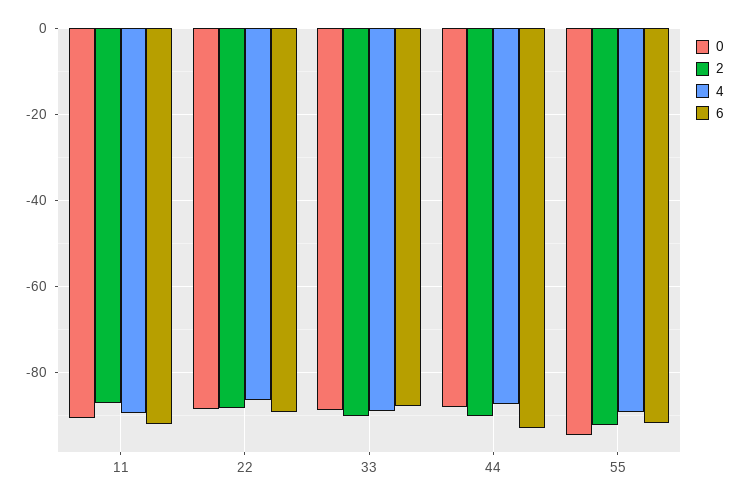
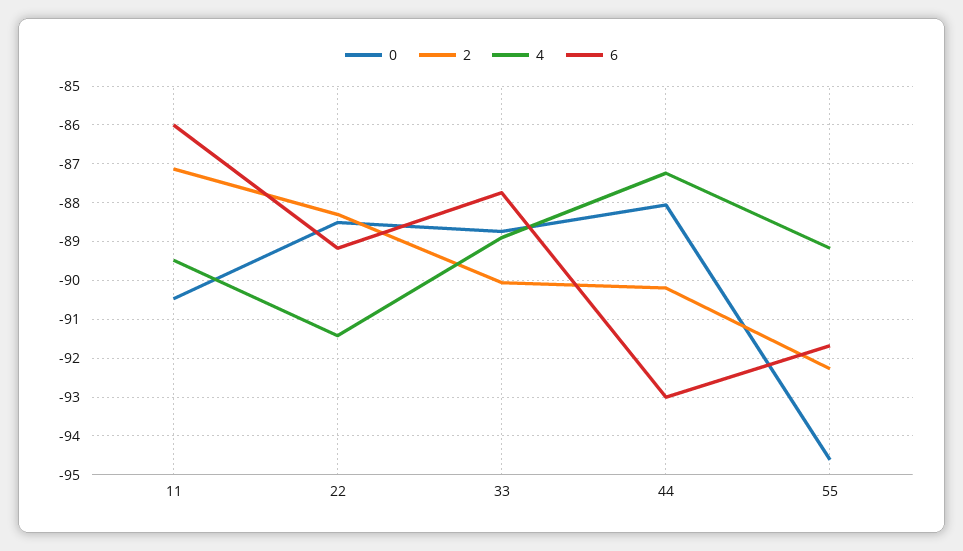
  {
    "0": {
      "11": -90.4,
      "22": -88.6,
      "33": -88.8,
      "44": -88,
      "55": -94.6
    },
    "2": {
      "11": -87.2,
      "22": -88.4,
      "33": -90,
      "44": -90.2,
      "55": -92.2
    },
    "4": {
      "11": -89.4,
-     "22": -86,
+     "22": -91.4,
      "33": -89,
      "44": -87.2,
      "55": -89.2
    },
    "6": {
-     "11": -92,
+     "11": -86,
      "22": -89.2,
      "33": -87.8,
      "44": -93,
      "55": -91.6
    }
  }

